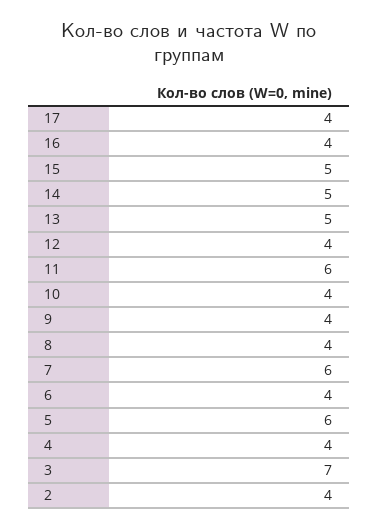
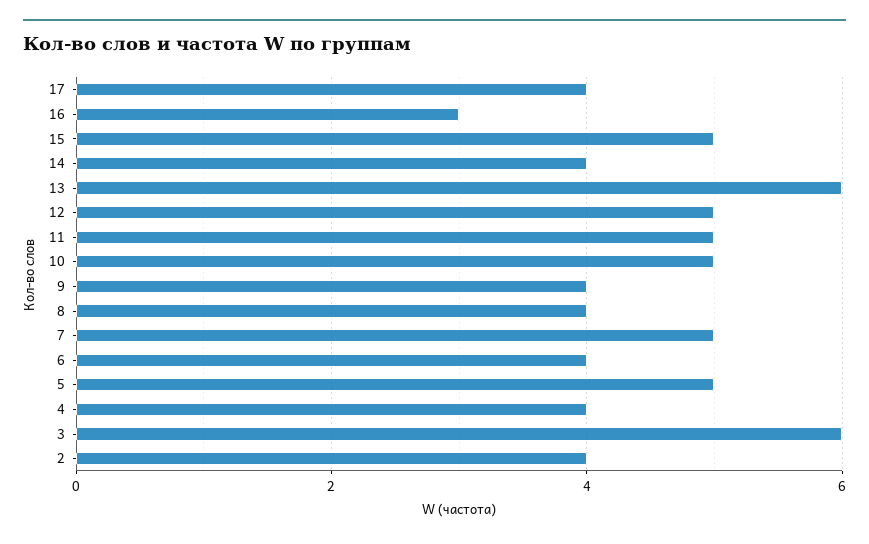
  {
    "17": 4,
-   "16": 4,
+   "16": 3,
    "15": 5,
-   "14": 5,
+   "14": 4,
-   "13": 5,
+   "13": 6,
-   "12": 4,
+   "12": 5,
-   "11": 6,
+   "11": 5,
-   "10": 4,
+   "10": 5,
    "9": 4,
    "8": 4,
-   "7": 6,
+   "7": 5,
    "6": 4,
-   "5": 6,
+   "5": 5,
    "4": 4,
-   "3": 7,
+   "3": 6,
    "2": 4
  }

